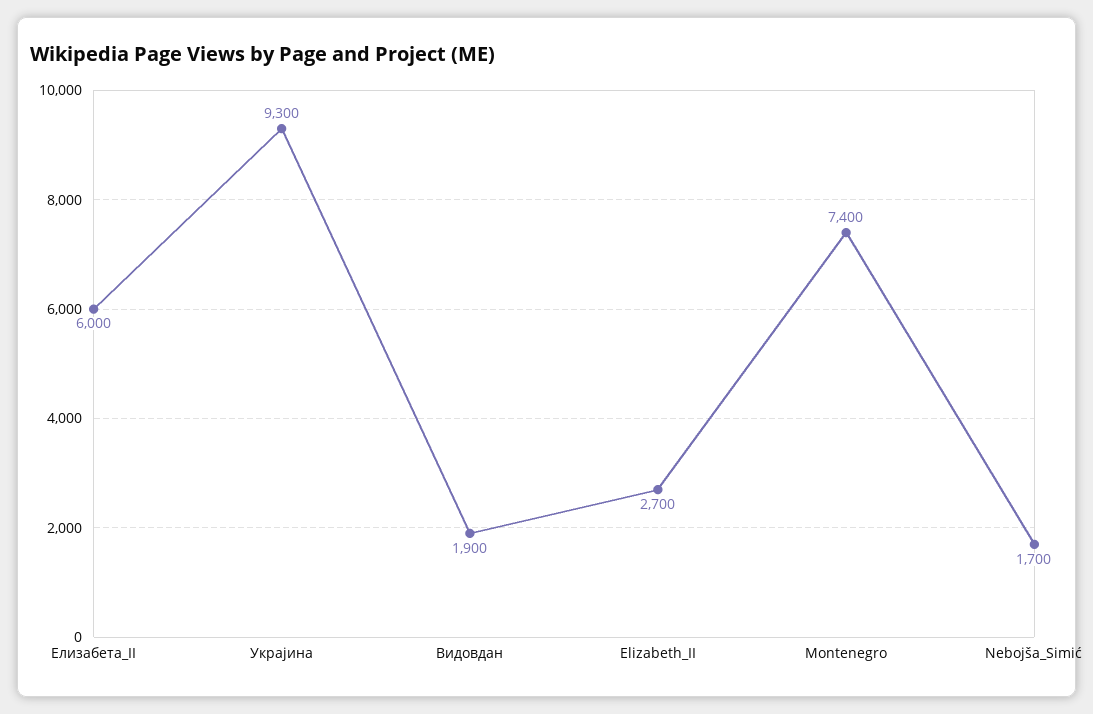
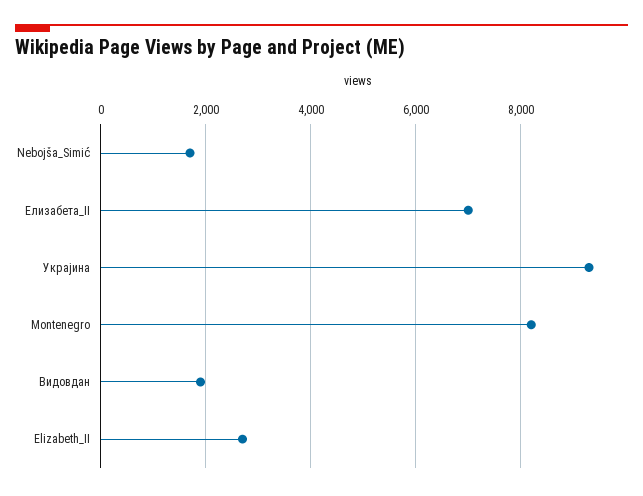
  {
-   "Елизабета_II": 6000,
+   "Елизабета_II": 7000,
    "Украјина": 9300,
    "Видовдан": 1900,
    "Elizabeth_II": 2700,
-   "Montenegro": 7400,
+   "Montenegro": 8200,
    "Nebojša_Simić": 1700
  }

